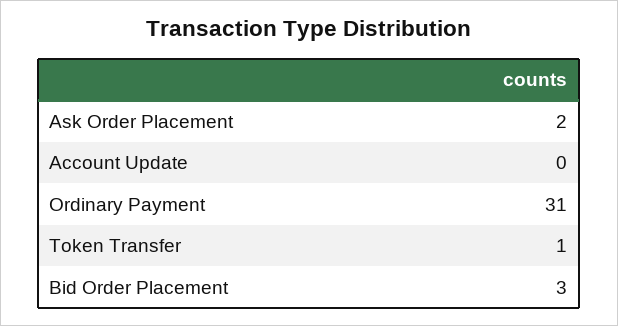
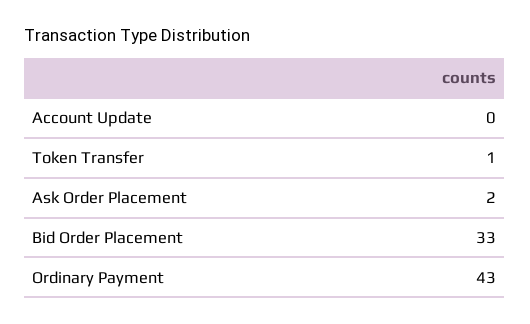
  {
    "Ask Order Placement": 2,
    "Account Update": 0,
-   "Ordinary Payment": 31,
+   "Ordinary Payment": 43,
    "Token Transfer": 1,
-   "Bid Order Placement": 3
+   "Bid Order Placement": 33
  }

